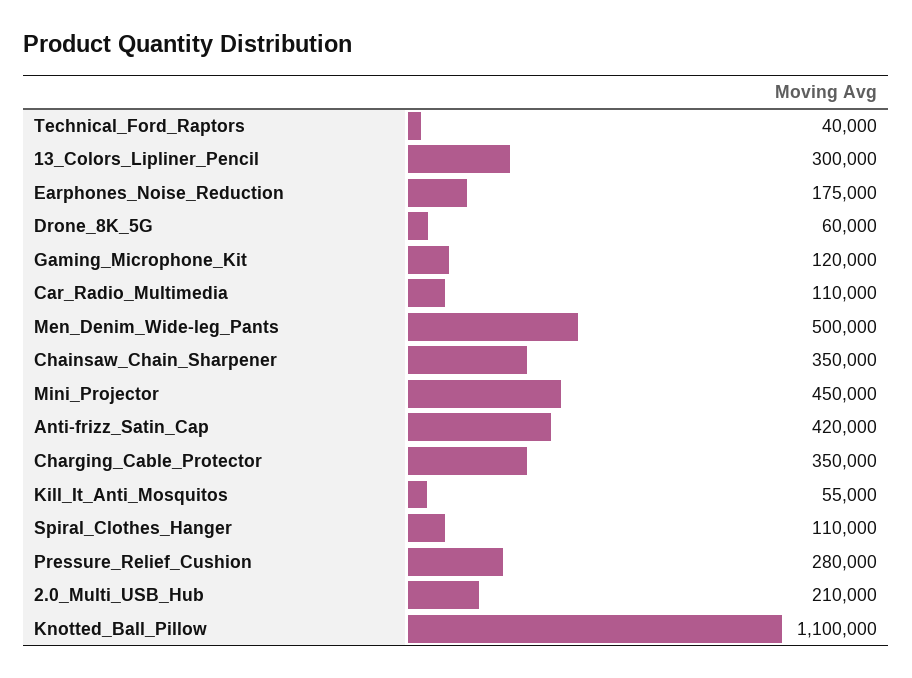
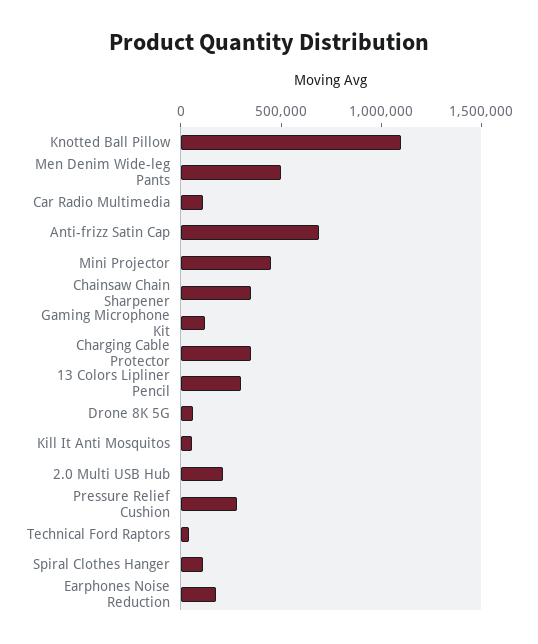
  {
    "Technical_Ford_Raptors": 40000,
    "13_Colors_Lipliner_Pencil": 300000,
    "Earphones_Noise_Reduction": 175000,
    "Drone_8K_5G": 60000,
    "Gaming_Microphone_Kit": 120000,
    "Car_Radio_Multimedia": 110000,
    "Men_Denim_Wide-leg_Pants": 500000,
    "Chainsaw_Chain_Sharpener": 350000,
    "Mini_Projector": 450000,
-   "Anti-frizz_Satin_Cap": 420000,
+   "Anti-frizz_Satin_Cap": 700000,
    "Charging_Cable_Protector": 350000,
    "Kill_It_Anti_Mosquitos": 55000,
    "Spiral_Clothes_Hanger": 110000,
    "Pressure_Relief_Cushion": 280000,
    "2.0_Multi_USB_Hub": 210000,
    "Knotted_Ball_Pillow": 1100000
  }

